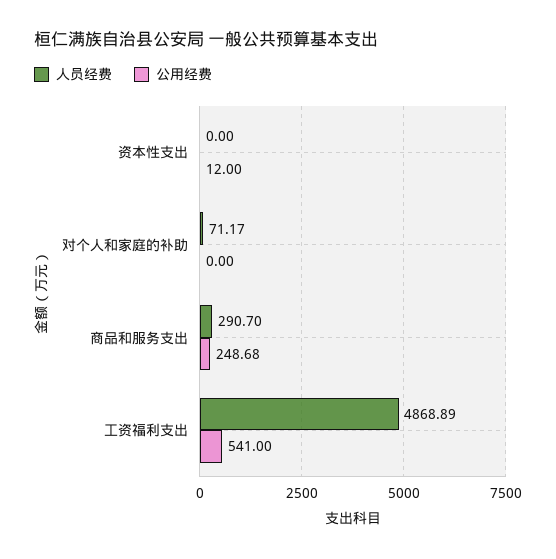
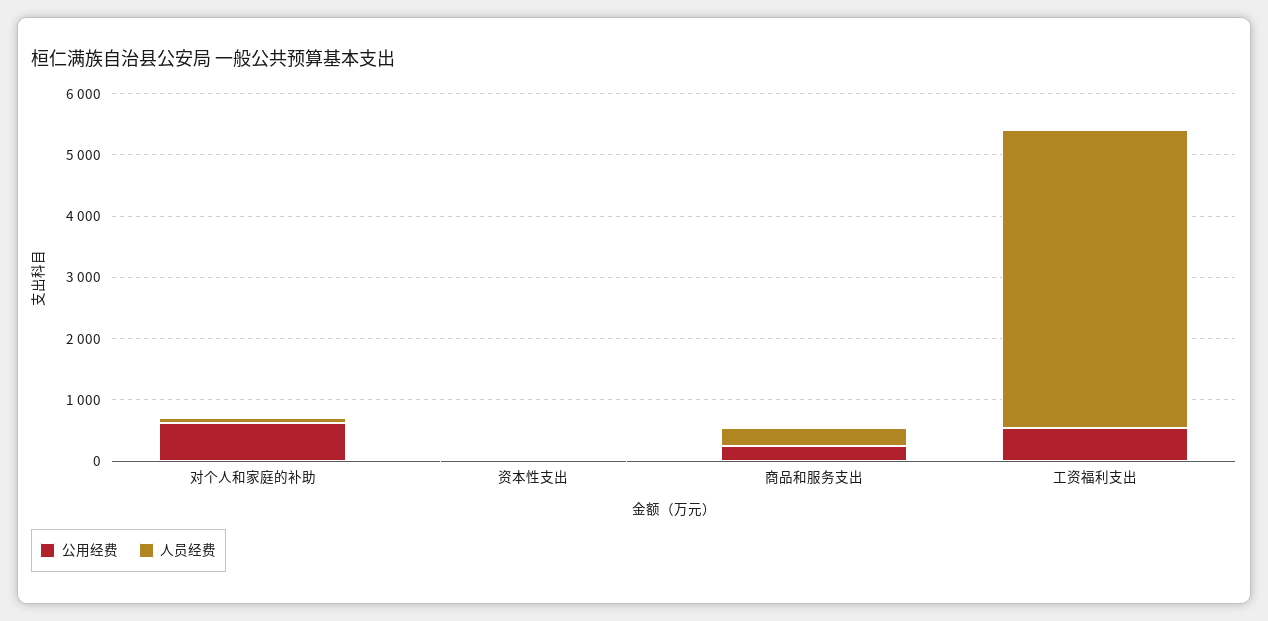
  {
    "人员经费": {
      "资本性支出": 0,
      "对个人和家庭的补助": 71.17,
      "商品和服务支出": 290.7,
      "工资福利支出": 4868.89
    },
    "公用经费": {
      "资本性支出": 12,
-     "对个人和家庭的补助": 0,
+     "对个人和家庭的补助": 600,
      "商品和服务支出": 248.68,
      "工资福利支出": 541
    }
  }

